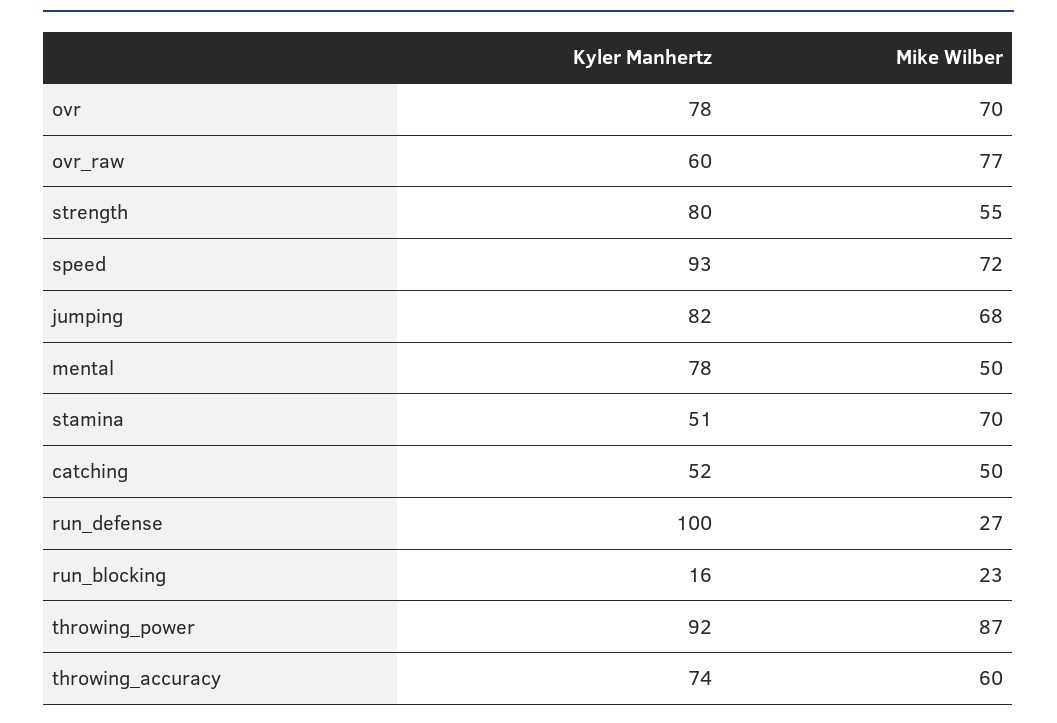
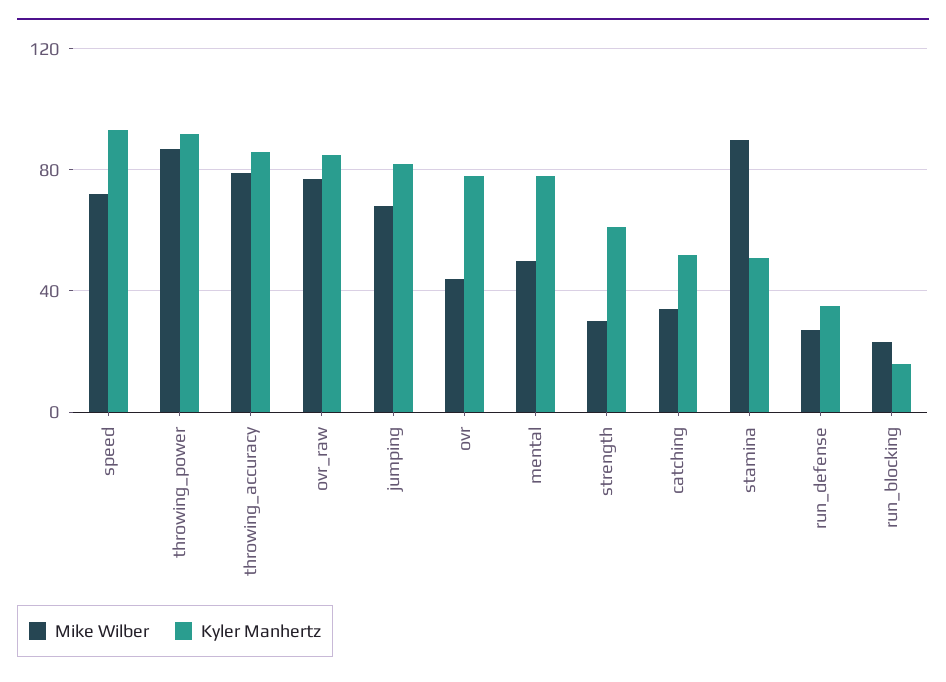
  {
    "Kyler Manhertz": {
      "ovr": 78,
-     "ovr_raw": 60,
+     "ovr_raw": 85,
-     "strength": 80,
+     "strength": 60,
      "speed": 93,
      "jumping": 82,
      "mental": 78,
      "stamina": 51,
      "catching": 52,
-     "run_defense": 100,
+     "run_defense": 35,
      "run_blocking": 16,
      "throwing_power": 92,
-     "throwing_accuracy": 74
+     "throwing_accuracy": 85
    },
    "Mike Wilber": {
-     "ovr": 70,
+     "ovr": 45,
      "ovr_raw": 77,
-     "strength": 55,
+     "strength": 30,
      "speed": 72,
      "jumping": 68,
      "mental": 50,
-     "stamina": 70,
+     "stamina": 90,
-     "catching": 50,
+     "catching": 35,
      "run_defense": 27,
      "run_blocking": 23,
      "throwing_power": 87,
-     "throwing_accuracy": 60
+     "throwing_accuracy": 80
    }
  }

